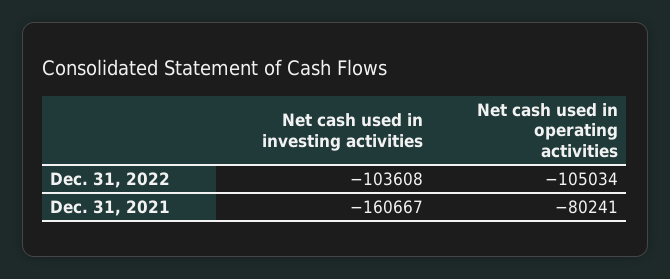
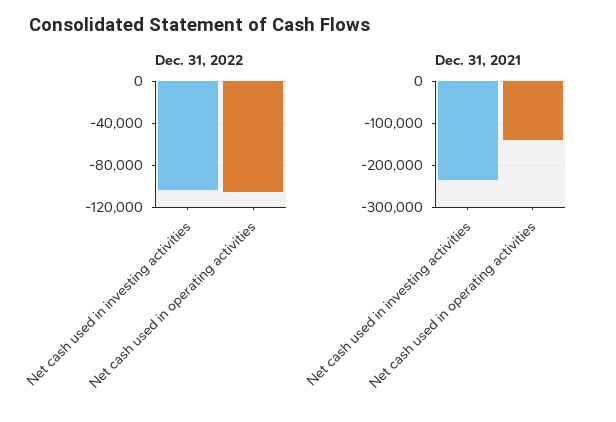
  {
    "Dec. 31, 2022": {
      "Net cash used in investing activities": -103608,
      "Net cash used in operating activities": -105034
    },
    "Dec. 31, 2021": {
-     "Net cash used in investing activities": -160667,
+     "Net cash used in investing activities": -240000,
-     "Net cash used in operating activities": -80241
+     "Net cash used in operating activities": -140000
    }
  }

